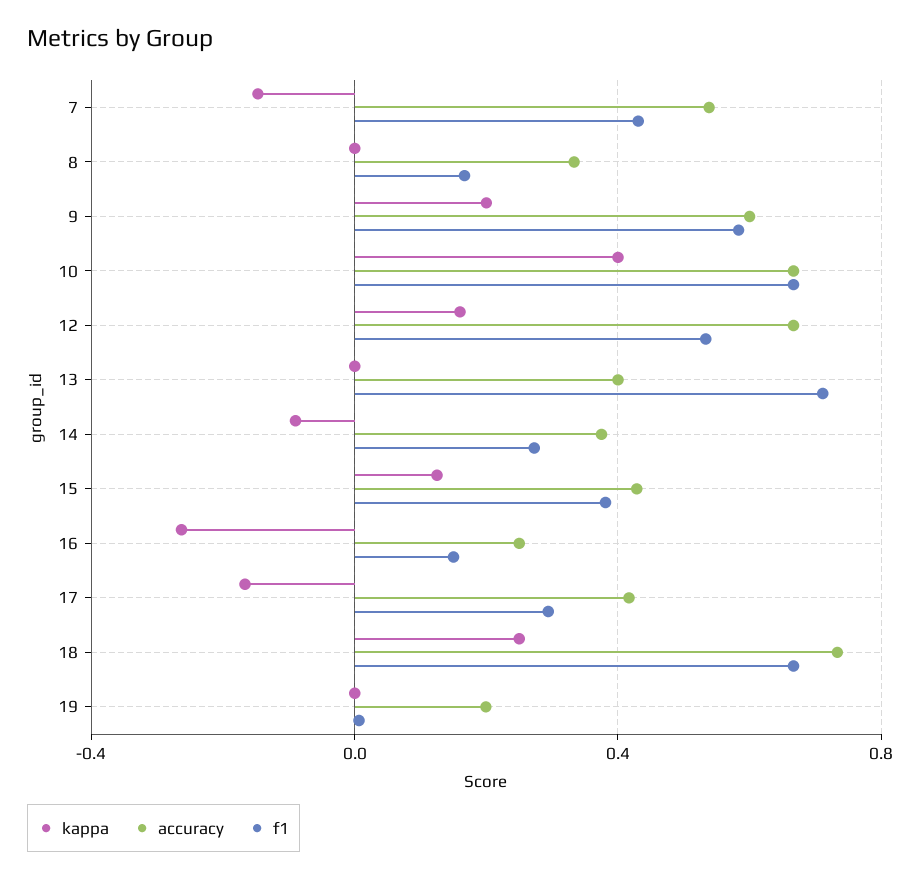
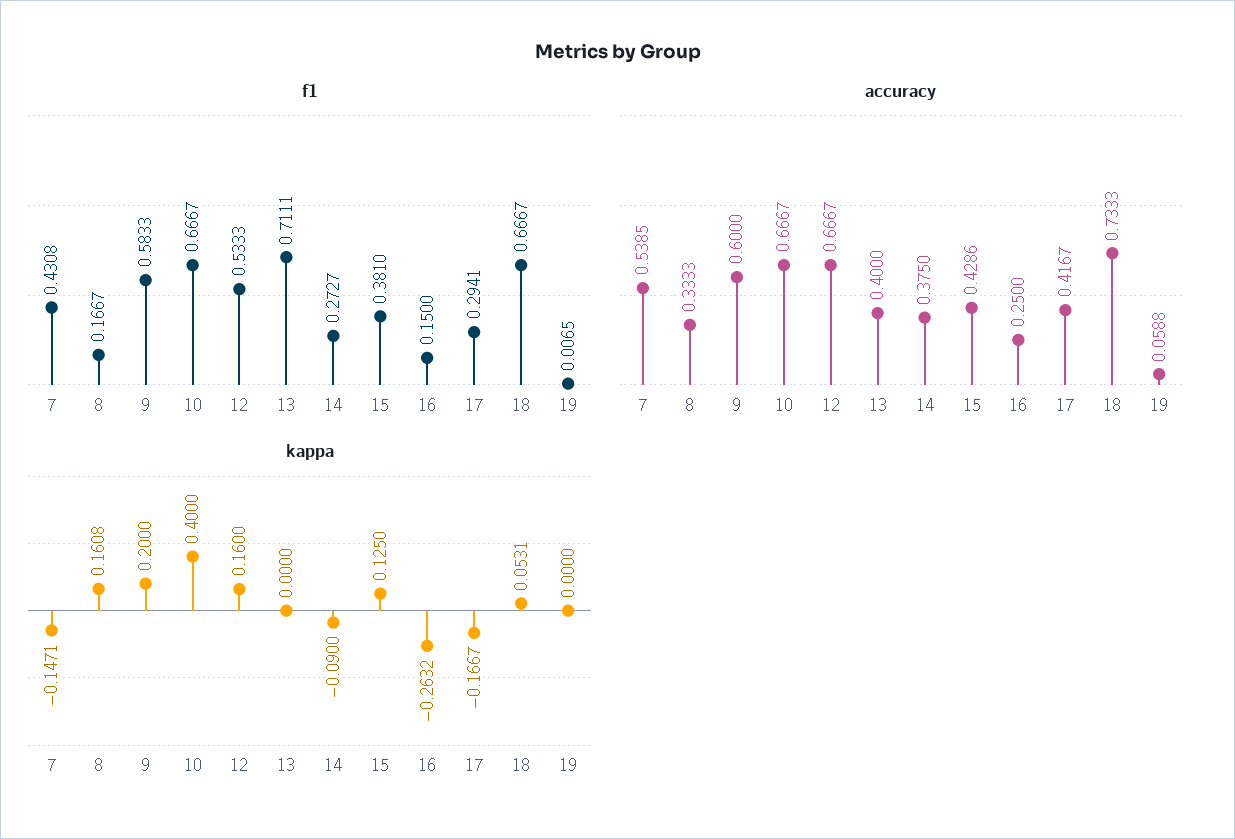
  {
    "kappa": {
      "7": -0.1471,
-     "8": 0,
+     "8": 0.1608,
      "9": 0.2,
      "10": 0.4,
      "12": 0.16,
      "13": 0,
      "14": -0.09,
      "15": 0.125,
      "16": -0.2632,
      "17": -0.1667,
-     "18": 0.25,
+     "18": 0.0531,
      "19": 0
    },
    "accuracy": {
      "7": 0.5385,
      "8": 0.3333,
      "9": 0.6,
      "10": 0.6667,
      "12": 0.6667,
      "13": 0.4,
      "14": 0.375,
      "15": 0.4286,
      "16": 0.25,
      "17": 0.4167,
      "18": 0.7333,
-     "19": 0.2
+     "19": 0.0588
    },
    "f1": {
      "7": 0.4308,
      "8": 0.1667,
      "9": 0.5833,
      "10": 0.6667,
      "12": 0.5333,
      "13": 0.7111,
      "14": 0.2727,
      "15": 0.381,
      "16": 0.15,
      "17": 0.2941,
      "18": 0.6667,
      "19": 0.0065
    }
  }

